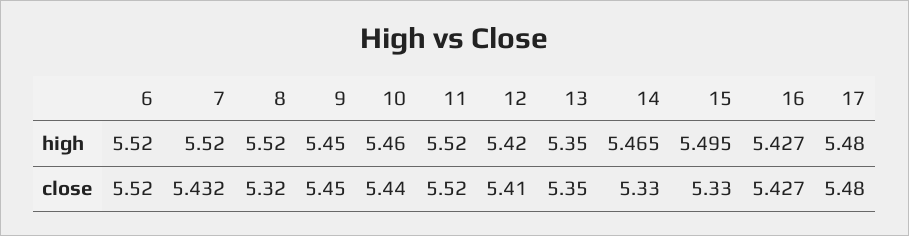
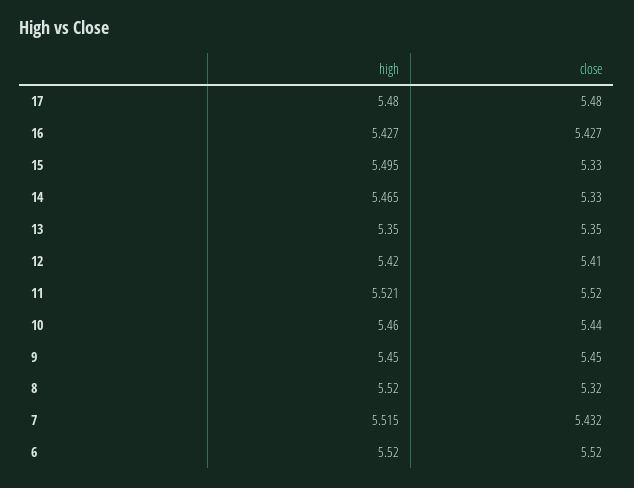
  {
    "6": {
      "high": 5.52,
      "close": 5.52
    },
    "7": {
-     "high": 5.52,
+     "high": 5.515,
      "close": 5.432
    },
    "8": {
      "high": 5.52,
      "close": 5.32
    },
    "9": {
      "high": 5.45,
      "close": 5.45
    },
    "10": {
      "high": 5.46,
      "close": 5.44
    },
    "11": {
-     "high": 5.52,
+     "high": 5.521,
      "close": 5.52
    },
    "12": {
      "high": 5.42,
      "close": 5.41
    },
    "13": {
      "high": 5.35,
      "close": 5.35
    },
    "14": {
      "high": 5.465,
      "close": 5.33
    },
    "15": {
      "high": 5.495,
      "close": 5.33
    },
    "16": {
      "high": 5.427,
      "close": 5.427
    },
    "17": {
      "high": 5.48,
      "close": 5.48
    }
  }

